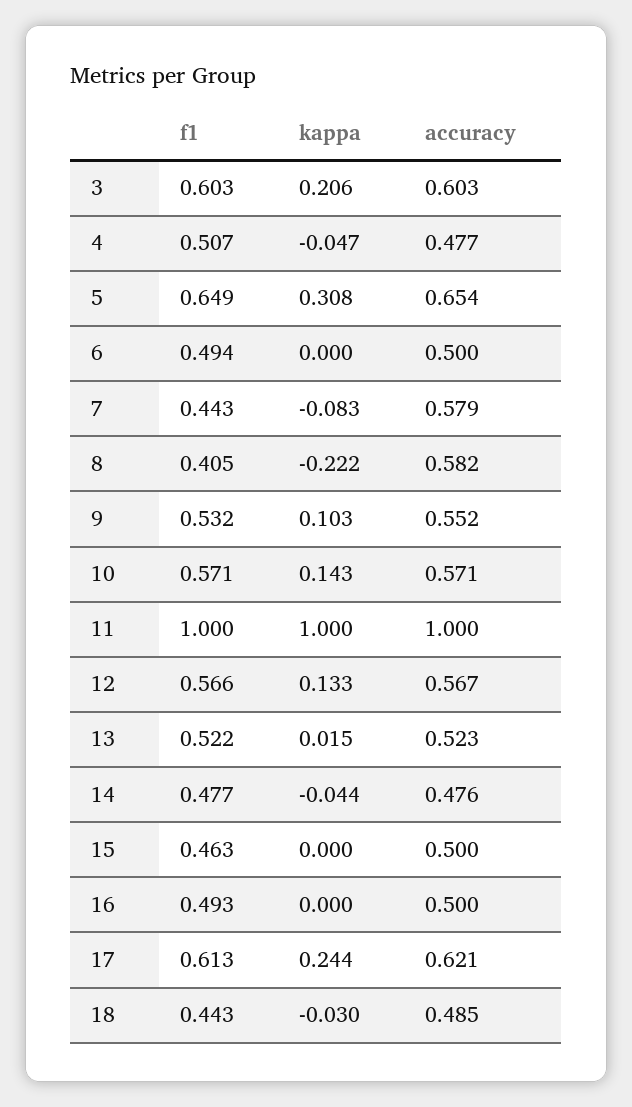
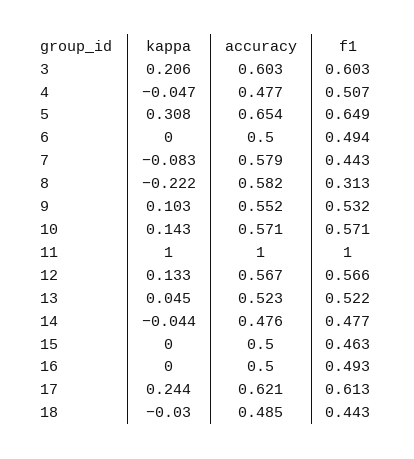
  {
    "f1": {
      "3": 0.603,
      "4": 0.507,
      "5": 0.649,
      "6": 0.494,
      "7": 0.443,
-     "8": 0.405,
+     "8": 0.313,
      "9": 0.532,
      "10": 0.571,
      "11": 1,
      "12": 0.566,
      "13": 0.522,
      "14": 0.477,
      "15": 0.463,
      "16": 0.493,
      "17": 0.613,
      "18": 0.443
    },
    "kappa": {
      "3": 0.206,
      "4": -0.047,
      "5": 0.308,
      "6": 0,
      "7": -0.083,
      "8": -0.222,
      "9": 0.103,
      "10": 0.143,
      "11": 1,
      "12": 0.133,
-     "13": 0.015,
+     "13": 0.045,
      "14": -0.044,
      "15": 0,
      "16": 0,
      "17": 0.244,
      "18": -0.03
    },
    "accuracy": {
      "3": 0.603,
      "4": 0.477,
      "5": 0.654,
      "6": 0.5,
      "7": 0.579,
      "8": 0.582,
      "9": 0.552,
      "10": 0.571,
      "11": 1,
      "12": 0.567,
      "13": 0.523,
      "14": 0.476,
      "15": 0.5,
      "16": 0.5,
      "17": 0.621,
      "18": 0.485
    }
  }

